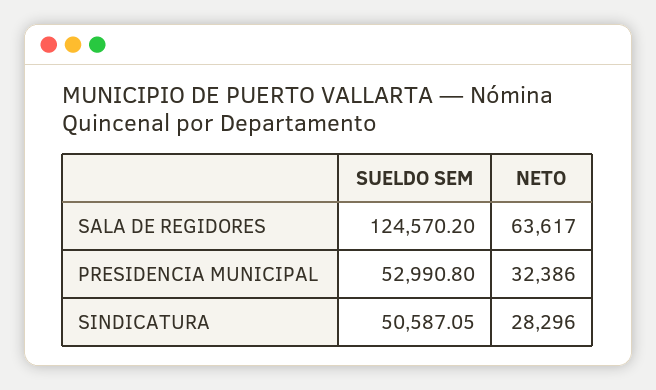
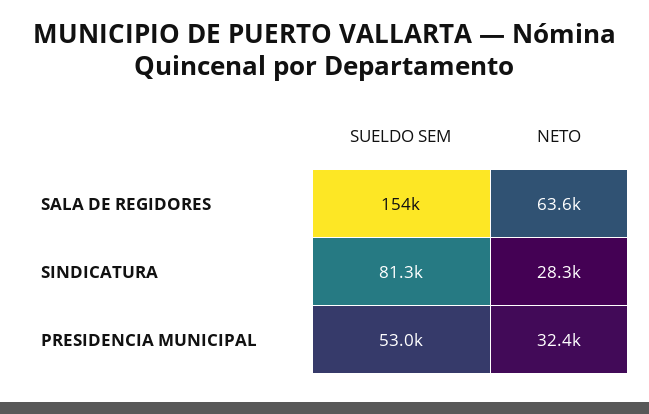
  {
    "SUELDO SEM": {
-     "SALA DE REGIDORES": 124570.2,
+     "SALA DE REGIDORES": 154000,
      "PRESIDENCIA MUNICIPAL": 52990.8,
-     "SINDICATURA": 50587.05
+     "SINDICATURA": 81300
    },
    "NETO": {
      "SALA DE REGIDORES": 63617,
      "PRESIDENCIA MUNICIPAL": 32386,
      "SINDICATURA": 28296
    }
  }

